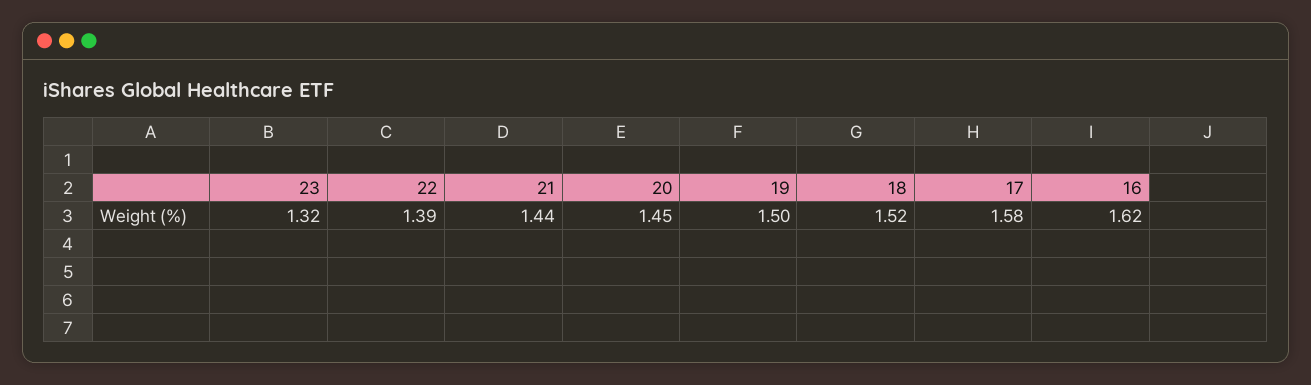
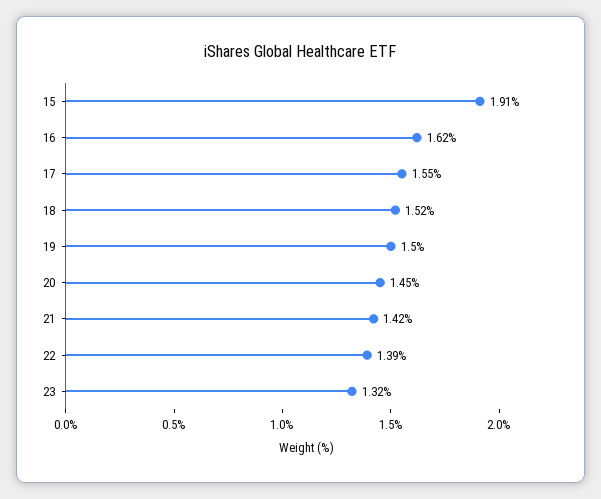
  {
    "23": 1.32,
    "22": 1.39,
-   "21": 1.44,
+   "21": 1.42,
    "20": 1.45,
    "19": 1.5,
    "18": 1.52,
-   "17": 1.58,
+   "17": 1.55,
-   "16": 1.62
+   "16": 1.62,
+   "15": 1.91
  }

